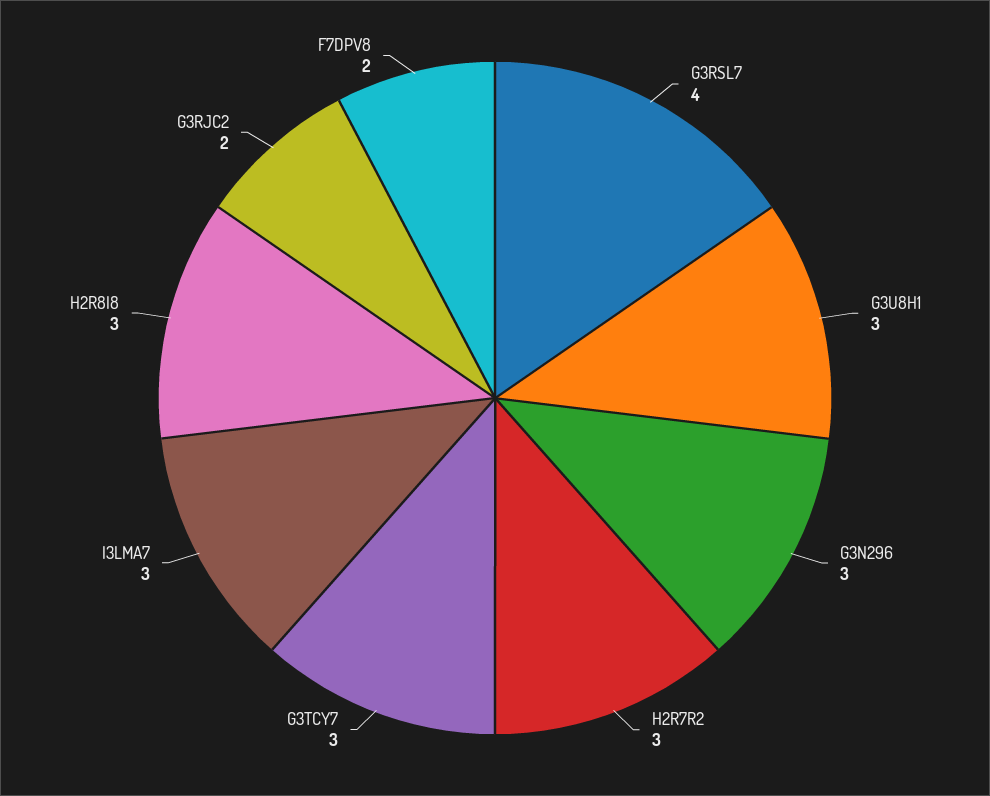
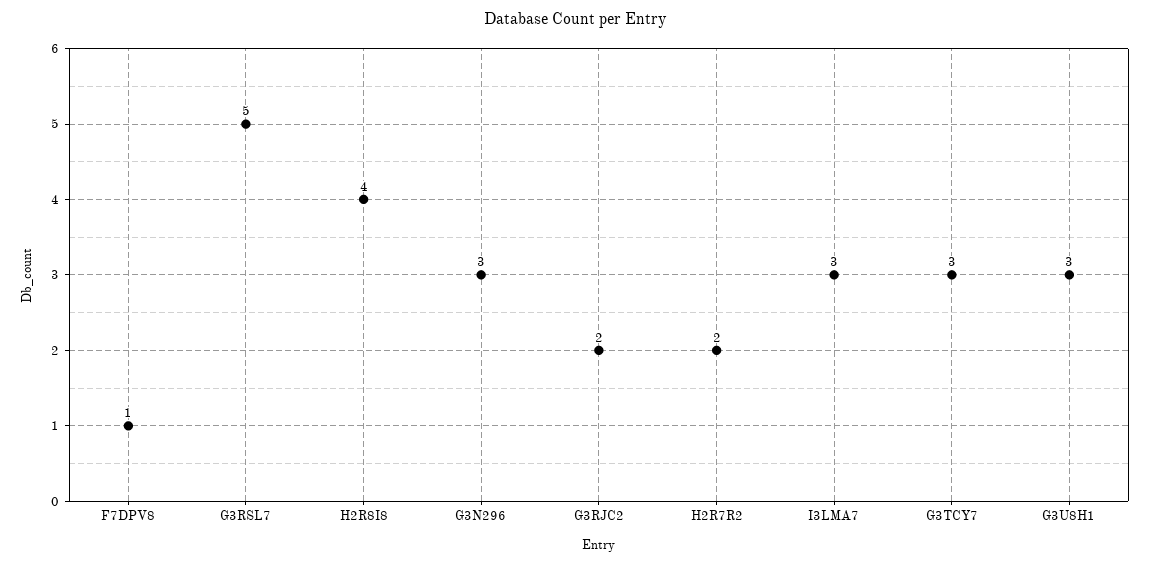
  {
-   "G3RSL7": 4,
+   "G3RSL7": 5,
    "G3U8H1": 3,
    "G3N296": 3,
-   "H2R7R2": 3,
+   "H2R7R2": 2,
    "G3TCY7": 3,
    "I3LMA7": 3,
-   "H2R8I8": 3,
+   "H2R8I8": 4,
    "G3RJC2": 2,
-   "F7DPV8": 2
+   "F7DPV8": 1
  }

